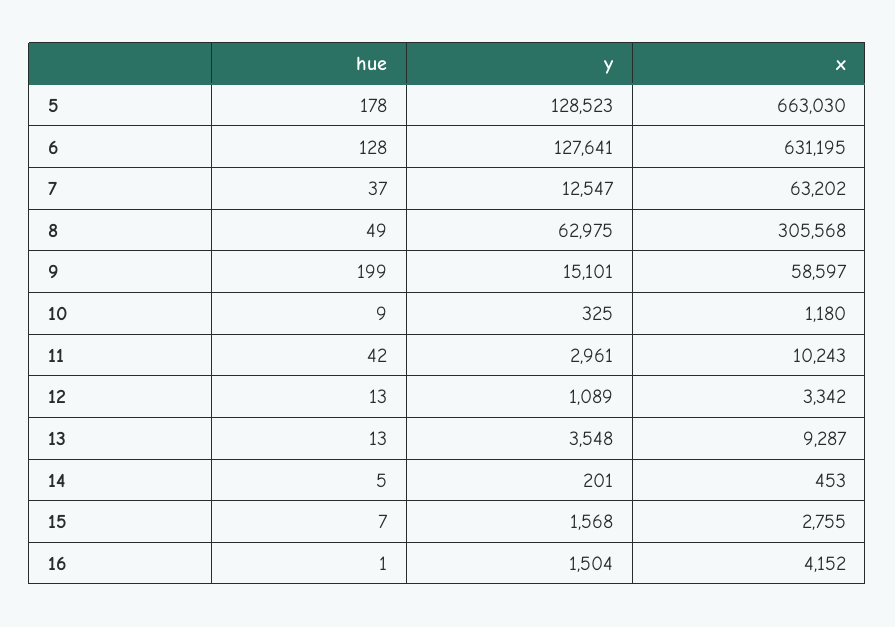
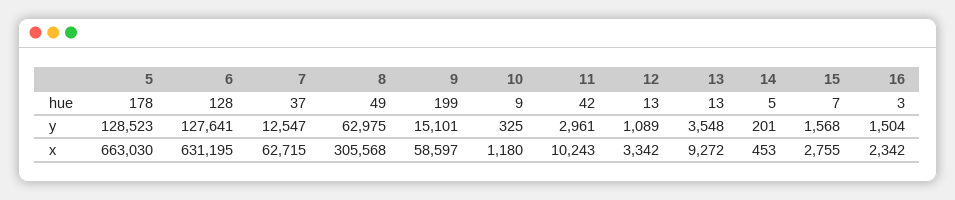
  {
    "hue": {
      "5": 178,
      "6": 128,
      "7": 37,
      "8": 49,
      "9": 199,
      "10": 9,
      "11": 42,
      "12": 13,
      "13": 13,
      "14": 5,
      "15": 7,
-     "16": 1
+     "16": 3
    },
    "y": {
      "5": 128523,
      "6": 127641,
      "7": 12547,
      "8": 62975,
      "9": 15101,
      "10": 325,
      "11": 2961,
      "12": 1089,
      "13": 3548,
      "14": 201,
      "15": 1568,
      "16": 1504
    },
    "x": {
      "5": 663030,
      "6": 631195,
-     "7": 63202,
+     "7": 62715,
      "8": 305568,
      "9": 58597,
      "10": 1180,
      "11": 10243,
      "12": 3342,
-     "13": 9287,
+     "13": 9272,
      "14": 453,
      "15": 2755,
-     "16": 4152
+     "16": 2342
    }
  }

